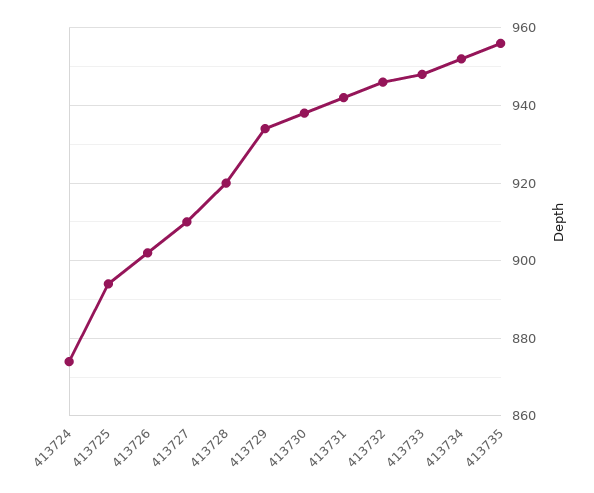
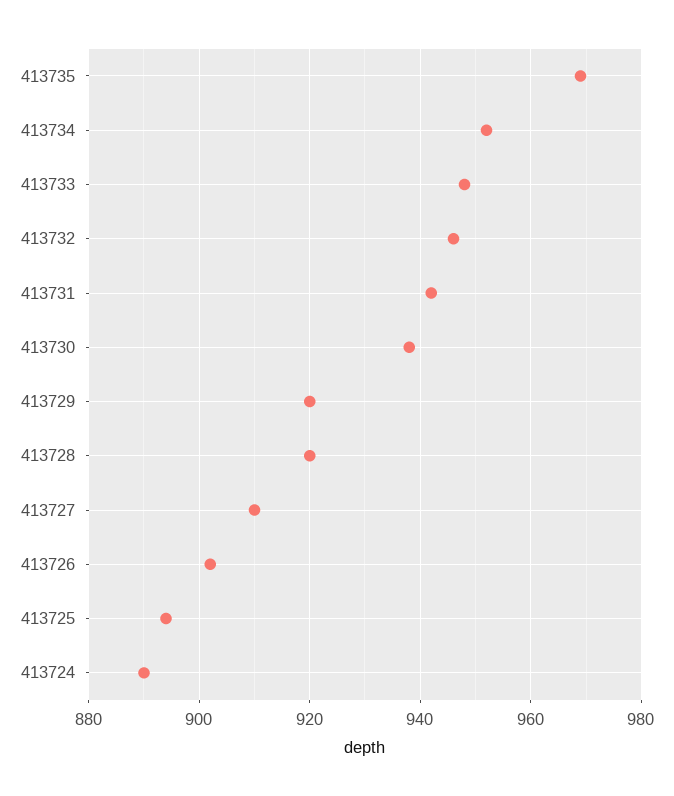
  {
-   "413724": 875,
+   "413724": 890,
    "413725": 895,
    "413726": 900,
    "413727": 910,
    "413728": 920,
-   "413729": 935,
+   "413729": 920,
    "413730": 940,
    "413731": 940,
    "413732": 945,
    "413733": 950,
    "413734": 950,
-   "413735": 955
+   "413735": 970
  }

